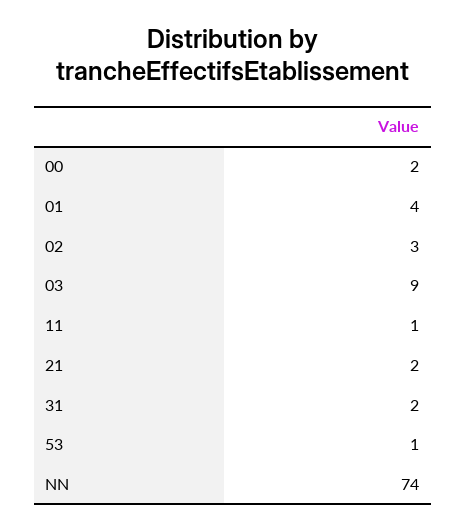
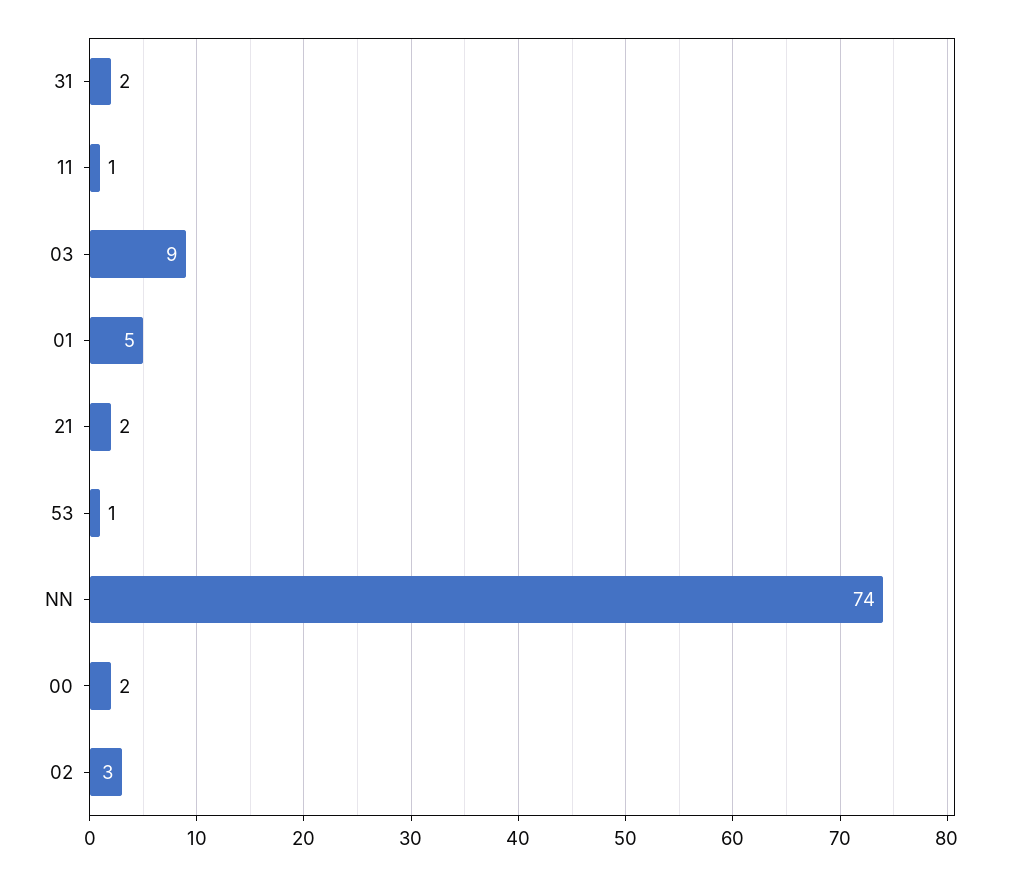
  {
    "00": 2,
-   "01": 4,
+   "01": 5,
    "02": 3,
    "03": 9,
    "11": 1,
    "21": 2,
    "31": 2,
    "53": 1,
    "NN": 74
  }

